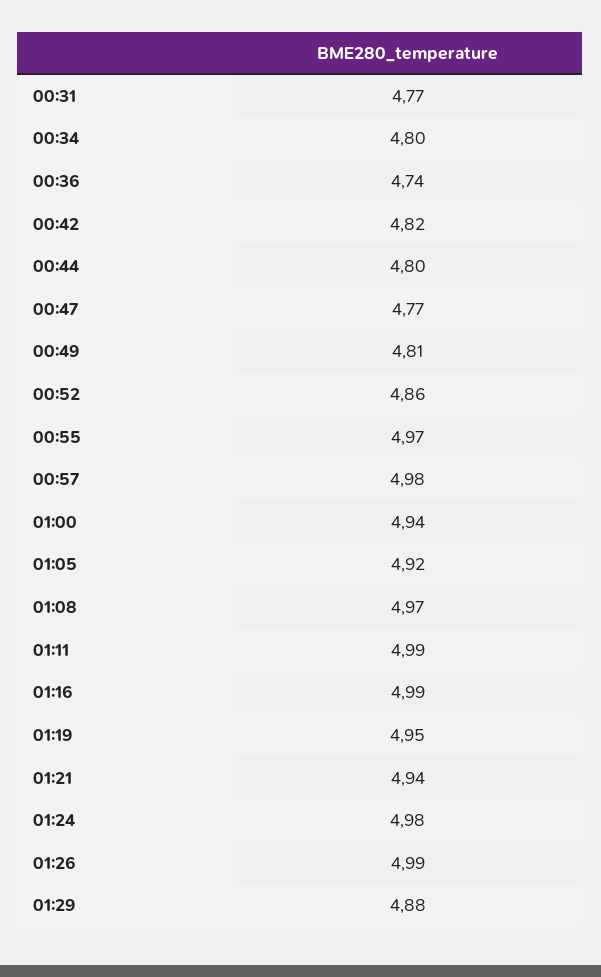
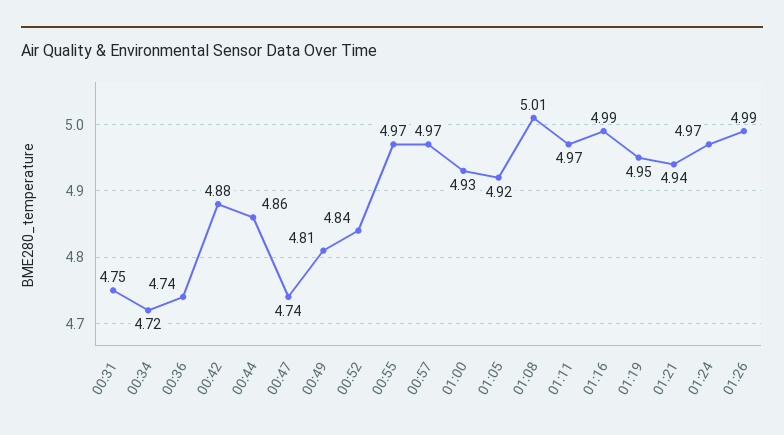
  {
-   "00:31": 4.77,
+   "00:31": 4.75,
-   "00:34": 4.8,
+   "00:34": 4.72,
    "00:36": 4.74,
-   "00:42": 4.82,
+   "00:42": 4.88,
-   "00:44": 4.8,
+   "00:44": 4.86,
-   "00:47": 4.77,
+   "00:47": 4.74,
    "00:49": 4.81,
-   "00:52": 4.86,
+   "00:52": 4.84,
    "00:55": 4.97,
-   "00:57": 4.98,
+   "00:57": 4.97,
-   "01:00": 4.94,
+   "01:00": 4.93,
    "01:05": 4.92,
-   "01:08": 4.97,
+   "01:08": 5.01,
-   "01:11": 4.99,
+   "01:11": 4.97,
    "01:16": 4.99,
    "01:19": 4.95,
    "01:21": 4.94,
-   "01:24": 4.98,
+   "01:24": 4.97,
-   "01:26": 4.99,
+   "01:26": 4.99
-   "01:29": 4.88
  }

